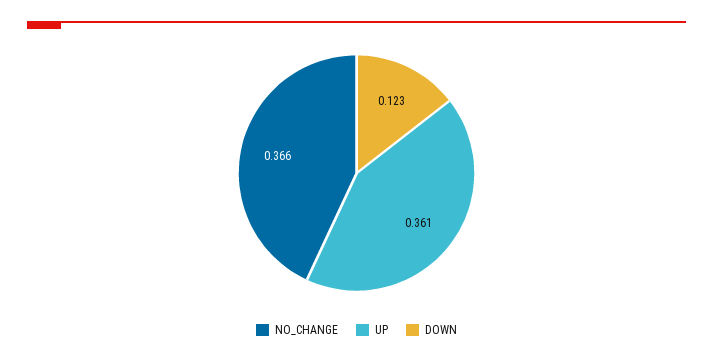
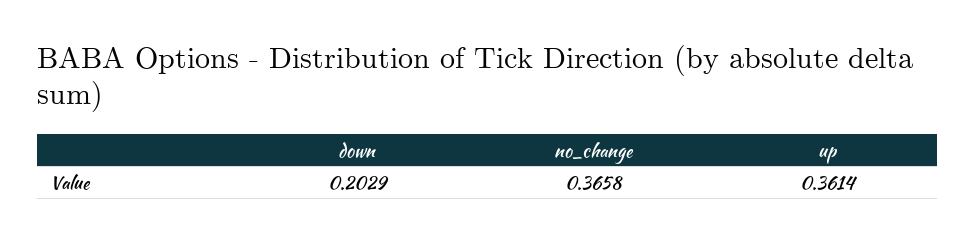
  {
    "NO_CHANGE": 0.3658,
    "UP": 0.3614,
-   "DOWN": 0.123
+   "DOWN": 0.2029
  }

